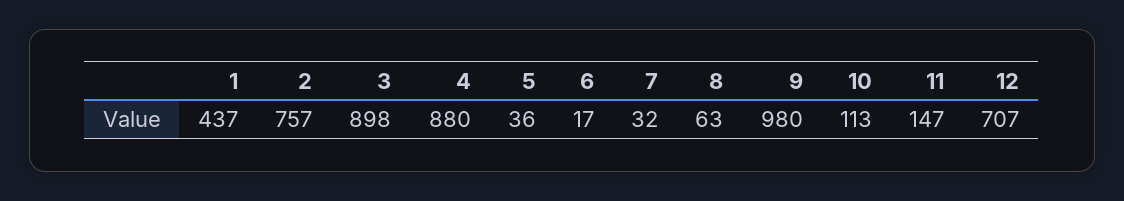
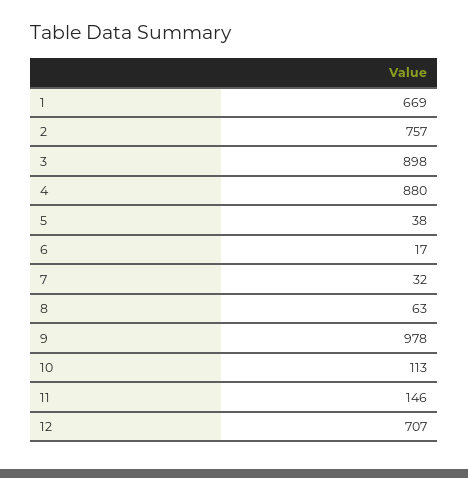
  {
-   "1": 437,
+   "1": 669,
    "2": 757,
    "3": 898,
    "4": 880,
-   "5": 36,
+   "5": 38,
    "6": 17,
    "7": 32,
    "8": 63,
-   "9": 980,
+   "9": 978,
    "10": 113,
-   "11": 147,
+   "11": 146,
    "12": 707
  }

